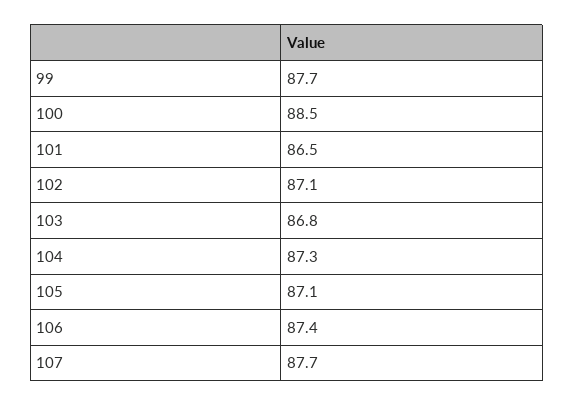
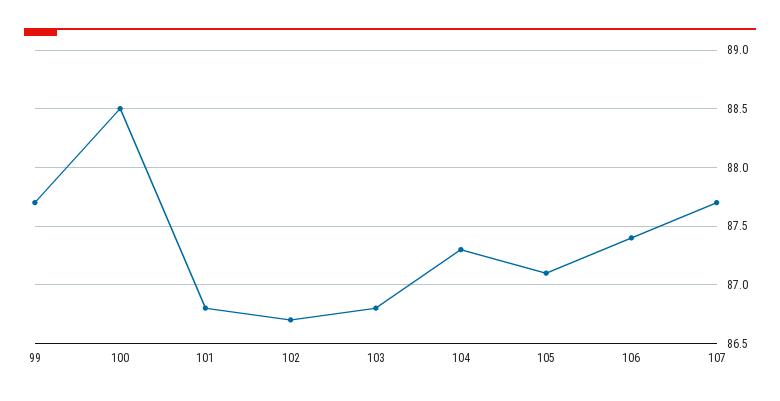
  {
    "99": 87.7,
    "100": 88.5,
-   "101": 86.5,
+   "101": 86.8,
-   "102": 87.1,
+   "102": 86.7,
    "103": 86.8,
    "104": 87.3,
    "105": 87.1,
    "106": 87.4,
    "107": 87.7
  }

